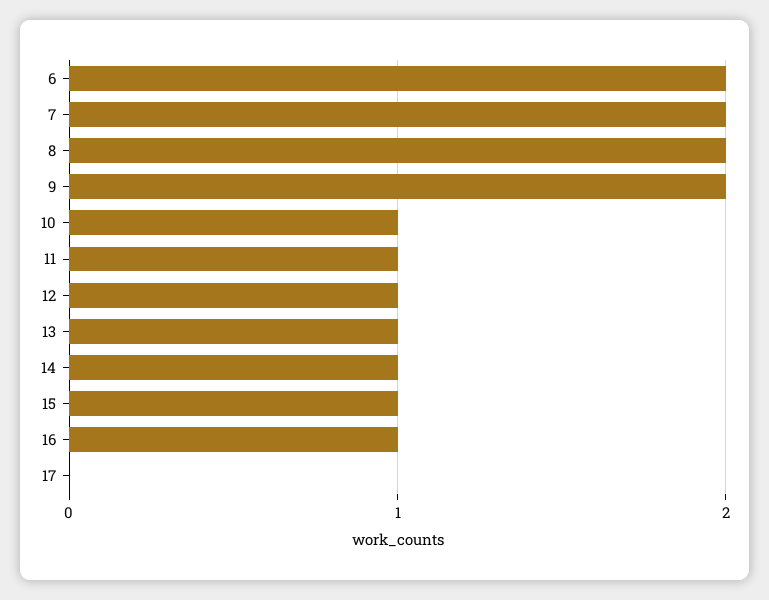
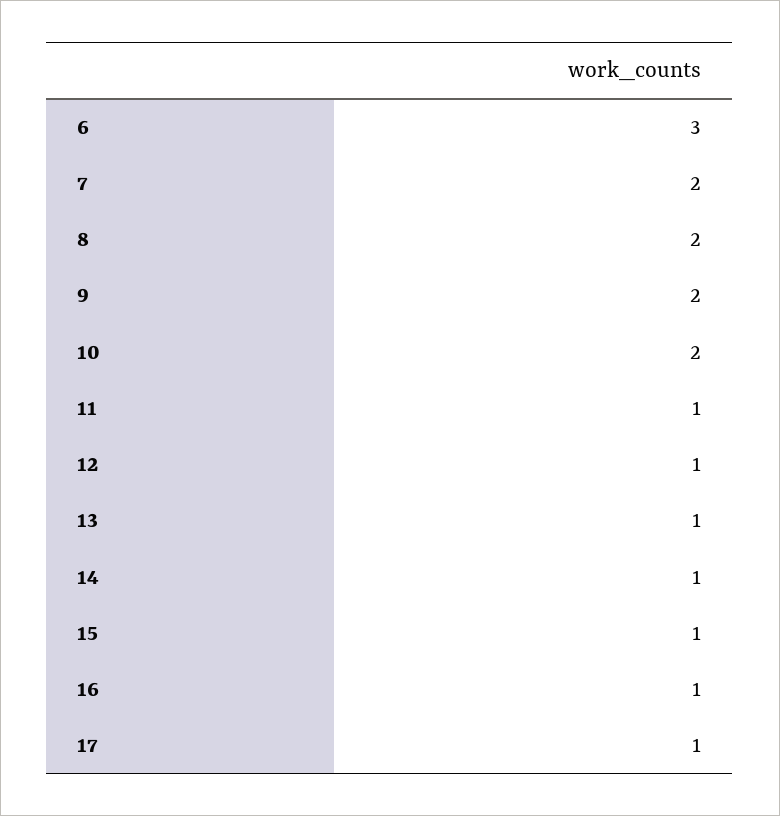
  {
-   "6": 2,
+   "6": 3,
    "7": 2,
    "8": 2,
    "9": 2,
-   "10": 1,
+   "10": 2,
    "11": 1,
    "12": 1,
    "13": 1,
    "14": 1,
    "15": 1,
    "16": 1,
-   "17": 0
+   "17": 1
  }

